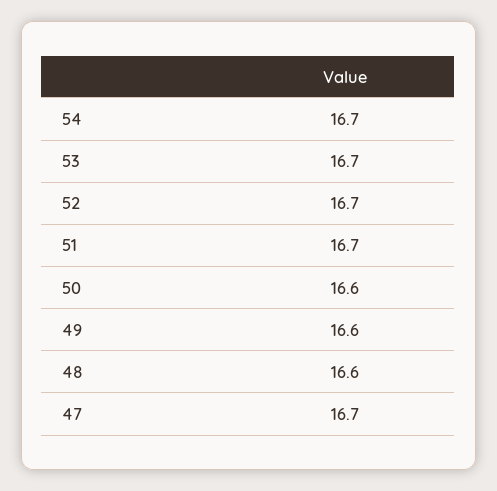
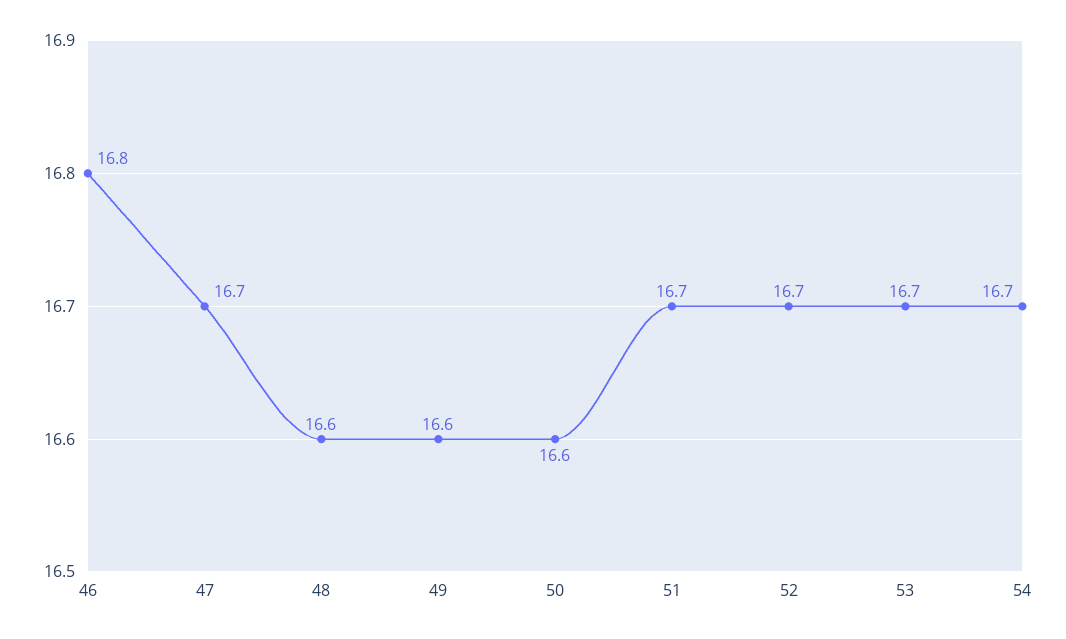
  {
    "54": 16.7,
    "53": 16.7,
    "52": 16.7,
    "51": 16.7,
    "50": 16.6,
    "49": 16.6,
    "48": 16.6,
-   "47": 16.7
+   "47": 16.7,
+   "46": 16.8
  }

